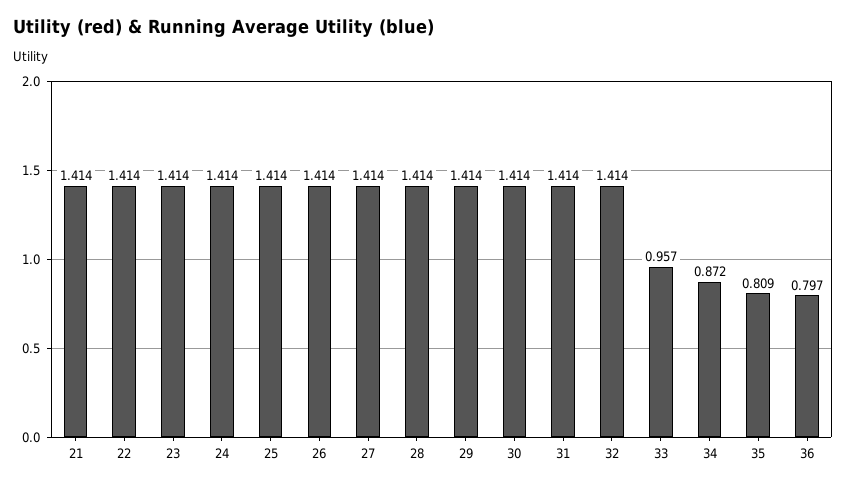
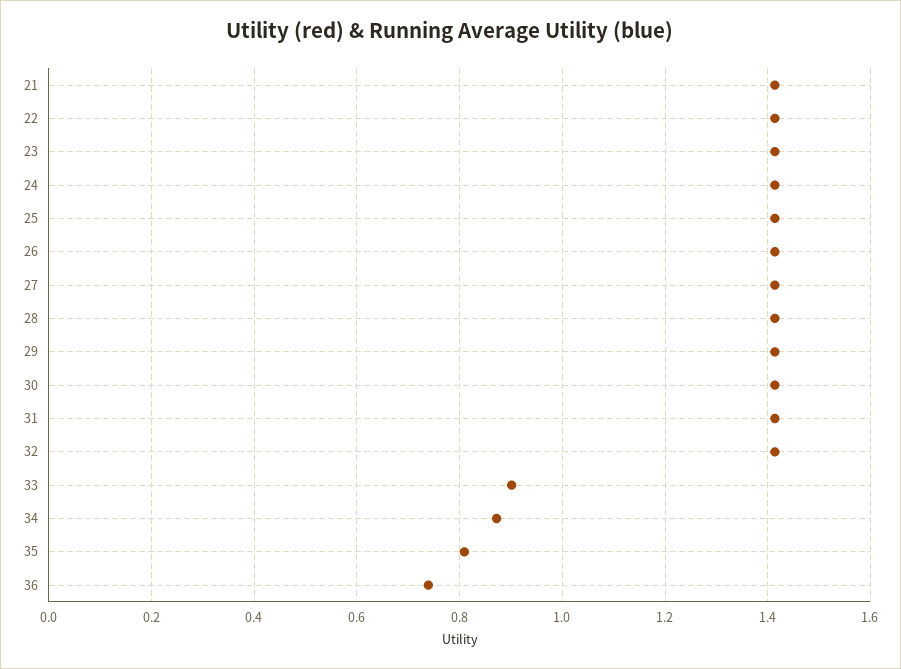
  {
    "21": 1.414,
    "22": 1.414,
    "23": 1.414,
    "24": 1.414,
    "25": 1.414,
    "26": 1.414,
    "27": 1.414,
    "28": 1.414,
    "29": 1.414,
    "30": 1.414,
    "31": 1.414,
    "32": 1.414,
-   "33": 0.957,
+   "33": 0.9,
    "34": 0.872,
    "35": 0.809,
-   "36": 0.797
+   "36": 0.74
  }

